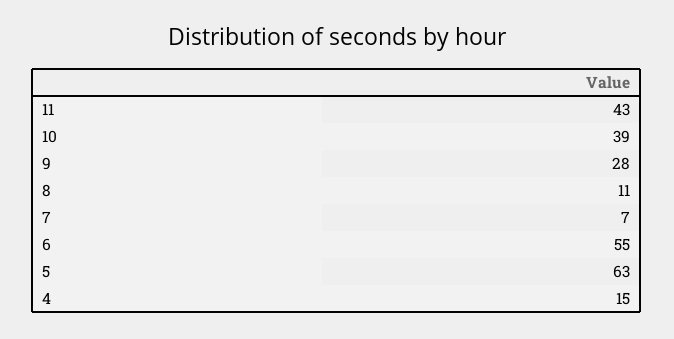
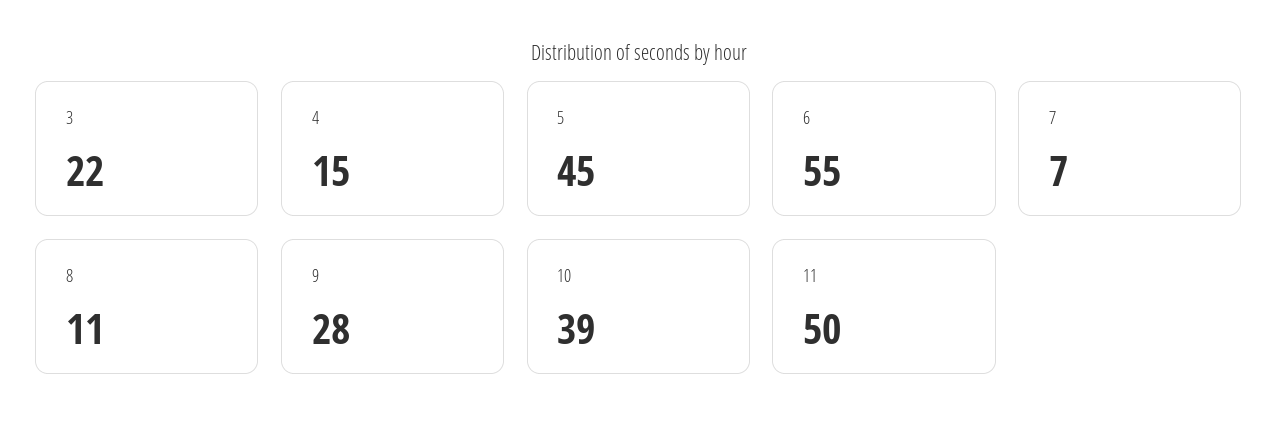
  {
-   "11": 43,
+   "11": 50,
    "10": 39,
    "9": 28,
    "8": 11,
    "7": 7,
    "6": 55,
-   "5": 63,
+   "5": 45,
-   "4": 15
+   "4": 15,
+   "3": 22
  }

